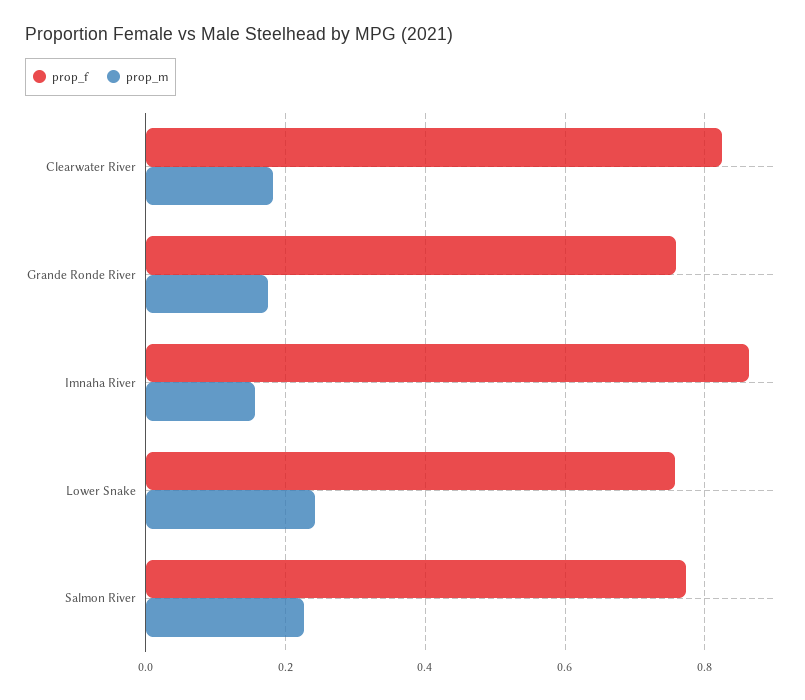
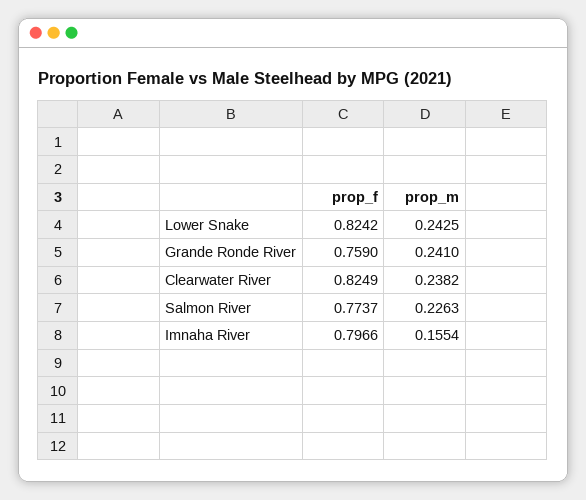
  {
    "prop_f": {
      "Clearwater River": 0.8249,
      "Grande Ronde River": 0.759,
-     "Imnaha River": 0.86,
+     "Imnaha River": 0.7966,
-     "Lower Snake": 0.76,
+     "Lower Snake": 0.8242,
      "Salmon River": 0.7737
    },
    "prop_m": {
-     "Clearwater River": 0.18,
+     "Clearwater River": 0.2382,
-     "Grande Ronde River": 0.18,
+     "Grande Ronde River": 0.241,
      "Imnaha River": 0.1554,
      "Lower Snake": 0.2425,
      "Salmon River": 0.2263
    }
  }

